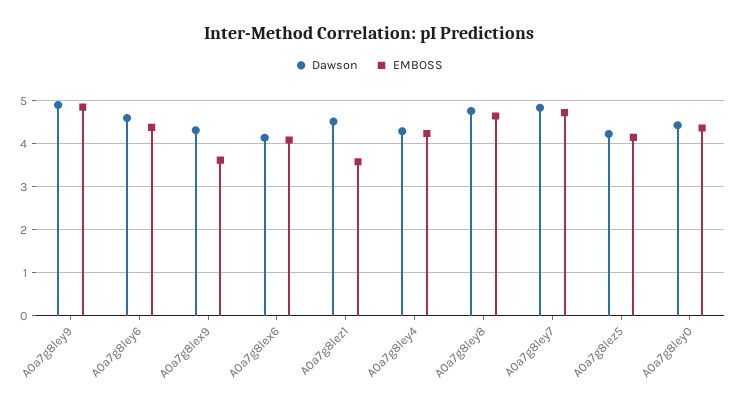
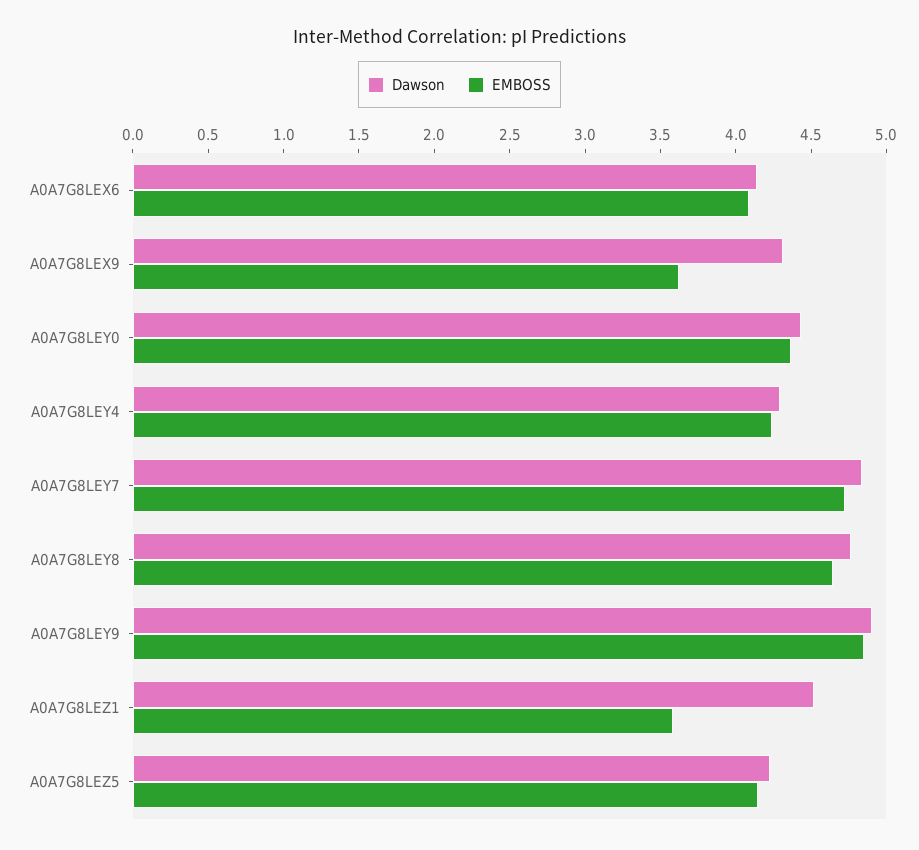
  {
    "Dawson": {
      "A0a7g8ley9": 4.9,
-     "A0a7g8ley6": 4.6,
      "A0a7g8lex9": 4.3,
      "A0a7g8lex6": 4.1,
      "A0a7g8lez1": 4.5,
      "A0a7g8ley4": 4.3,
      "A0a7g8ley8": 4.8,
      "A0a7g8ley7": 4.8,
      "A0a7g8lez5": 4.2,
      "A0a7g8ley0": 4.4
    },
    "EMBOSS": {
      "A0a7g8ley9": 4.9,
-     "A0a7g8ley6": 4.4,
      "A0a7g8lex9": 3.6,
      "A0a7g8lex6": 4.1,
      "A0a7g8lez1": 3.6,
      "A0a7g8ley4": 4.2,
      "A0a7g8ley8": 4.6,
      "A0a7g8ley7": 4.7,
      "A0a7g8lez5": 4.2,
      "A0a7g8ley0": 4.4
    }
  }

